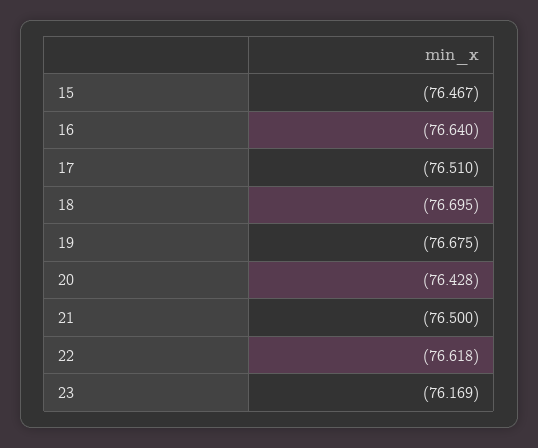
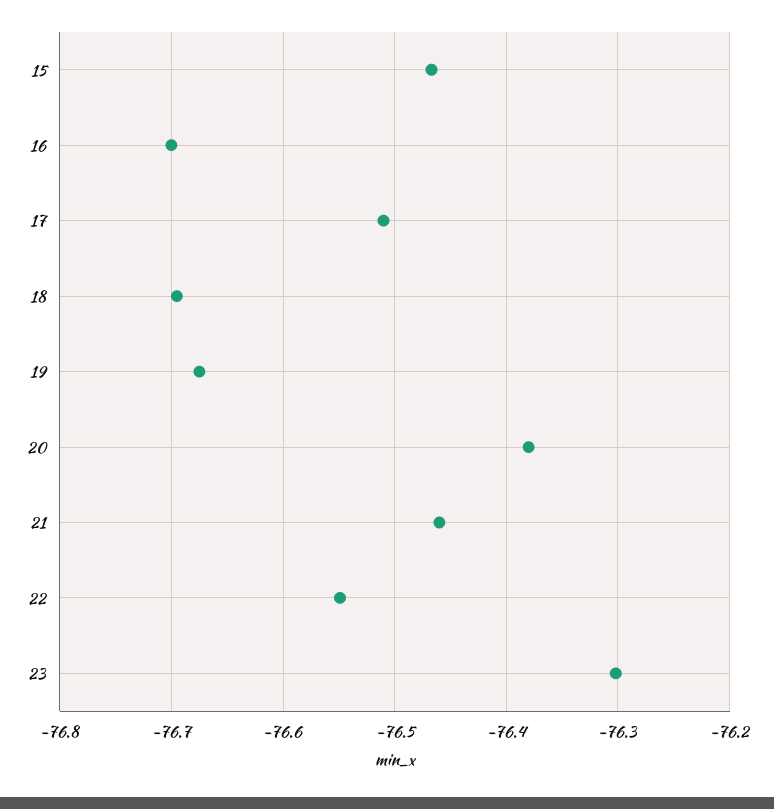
  {
    "15": -76.467,
-   "16": -76.64,
+   "16": -76.7,
    "17": -76.51,
    "18": -76.695,
    "19": -76.675,
-   "20": -76.428,
+   "20": -76.38,
-   "21": -76.5,
+   "21": -76.46,
-   "22": -76.618,
+   "22": -76.55,
-   "23": -76.169
+   "23": -76.3
  }

